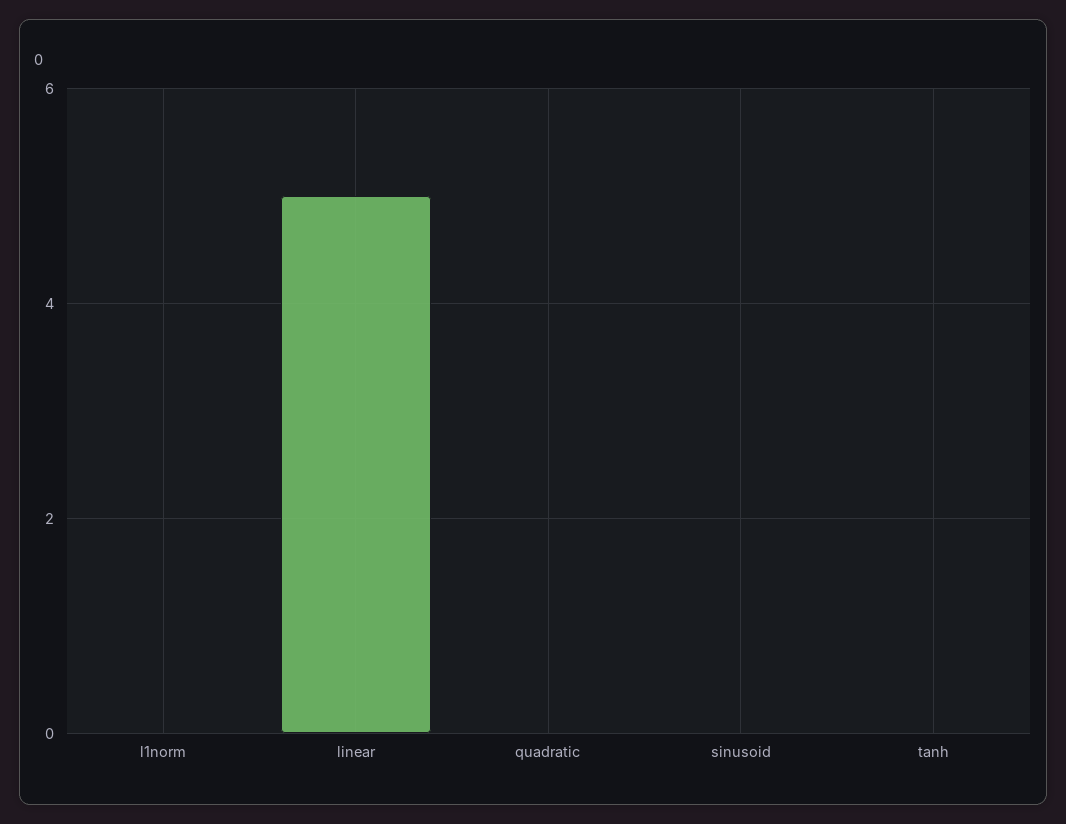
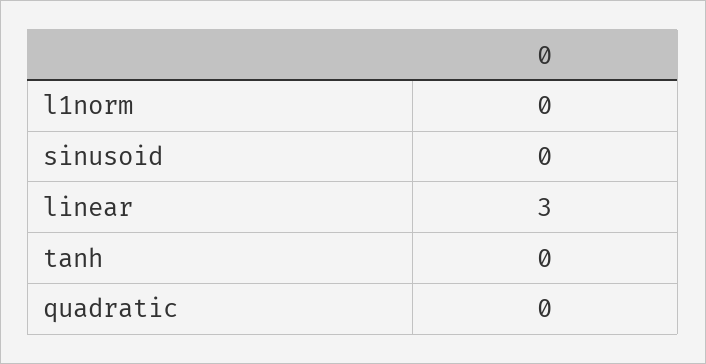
  {
    "l1norm": 0,
-   "linear": 5,
+   "linear": 3,
    "quadratic": 0,
    "sinusoid": 0,
    "tanh": 0
  }

